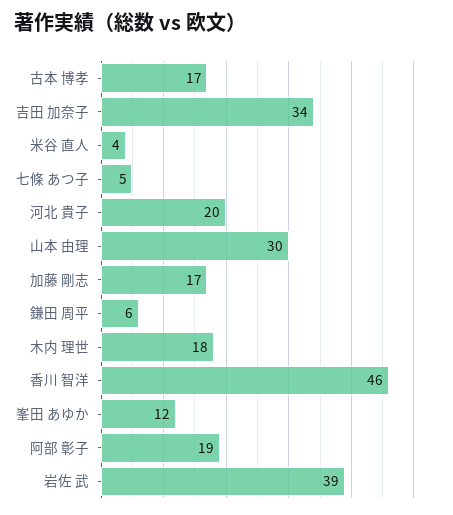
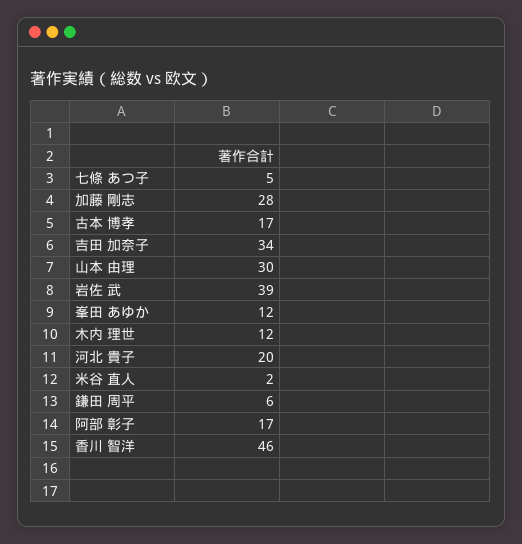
  {
    "古本 博孝": 17,
    "吉田 加奈子": 34,
-   "米谷 直人": 4,
+   "米谷 直人": 2,
    "七條 あつ子": 5,
    "河北 貴子": 20,
    "山本 由理": 30,
-   "加藤 剛志": 17,
+   "加藤 剛志": 28,
    "鎌田 周平": 6,
-   "木内 理世": 18,
+   "木内 理世": 12,
    "香川 智洋": 46,
    "峯田 あゆか": 12,
-   "阿部 彰子": 19,
+   "阿部 彰子": 17,
    "岩佐 武": 39
  }

